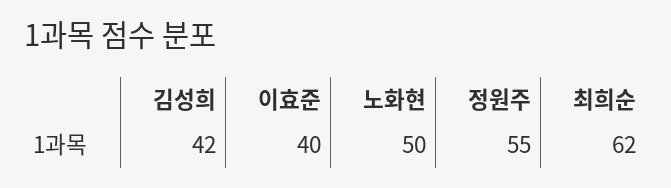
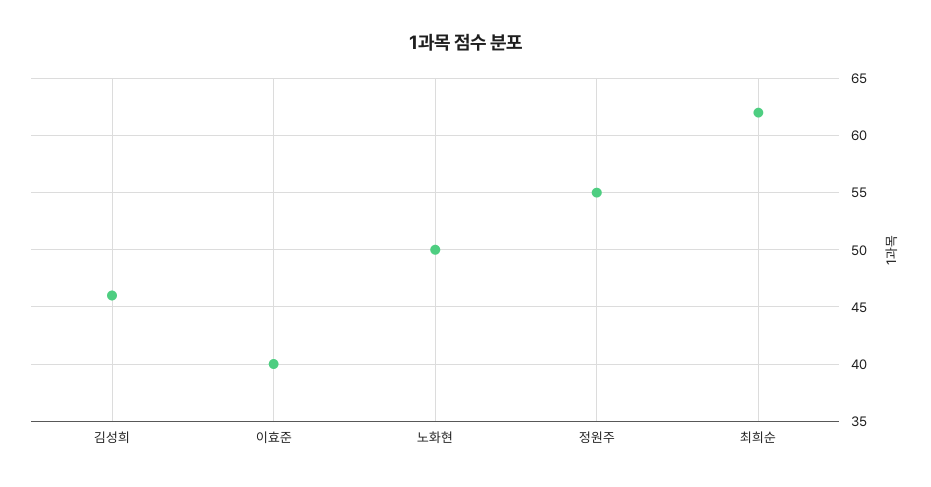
  {
-   "김성희": 42,
+   "김성희": 46,
    "이효준": 40,
    "노화현": 50,
    "정원주": 55,
    "최희순": 62
  }

